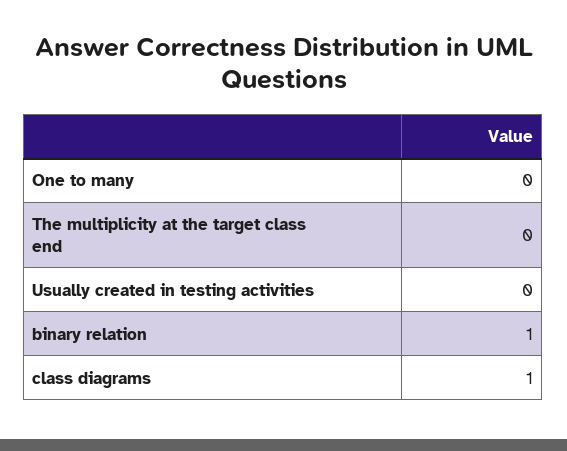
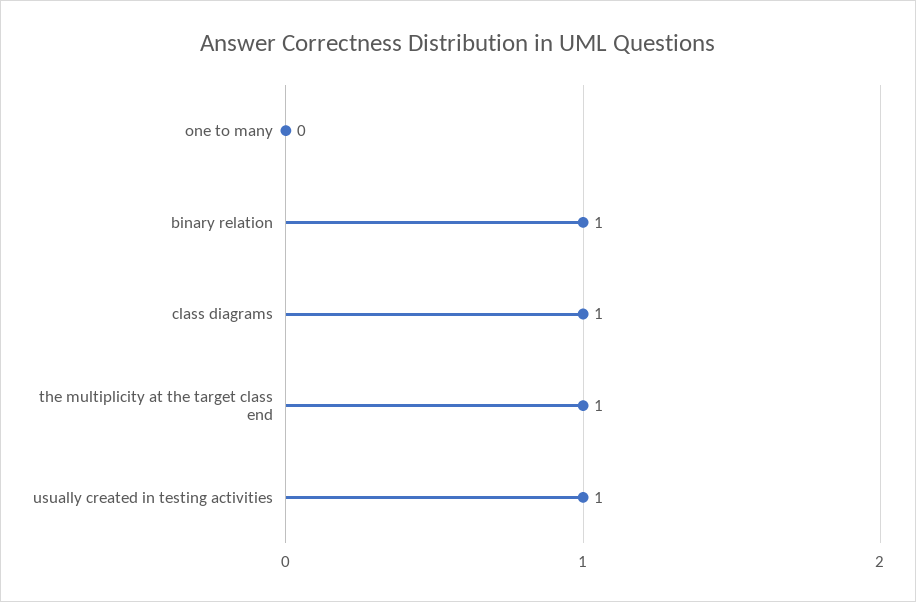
  {
    "One to many": 0,
-   "The multiplicity at the target class end": 0,
+   "The multiplicity at the target class end": 1,
-   "Usually created in testing activities": 0,
+   "Usually created in testing activities": 1,
    "binary relation": 1,
    "class diagrams": 1
  }

